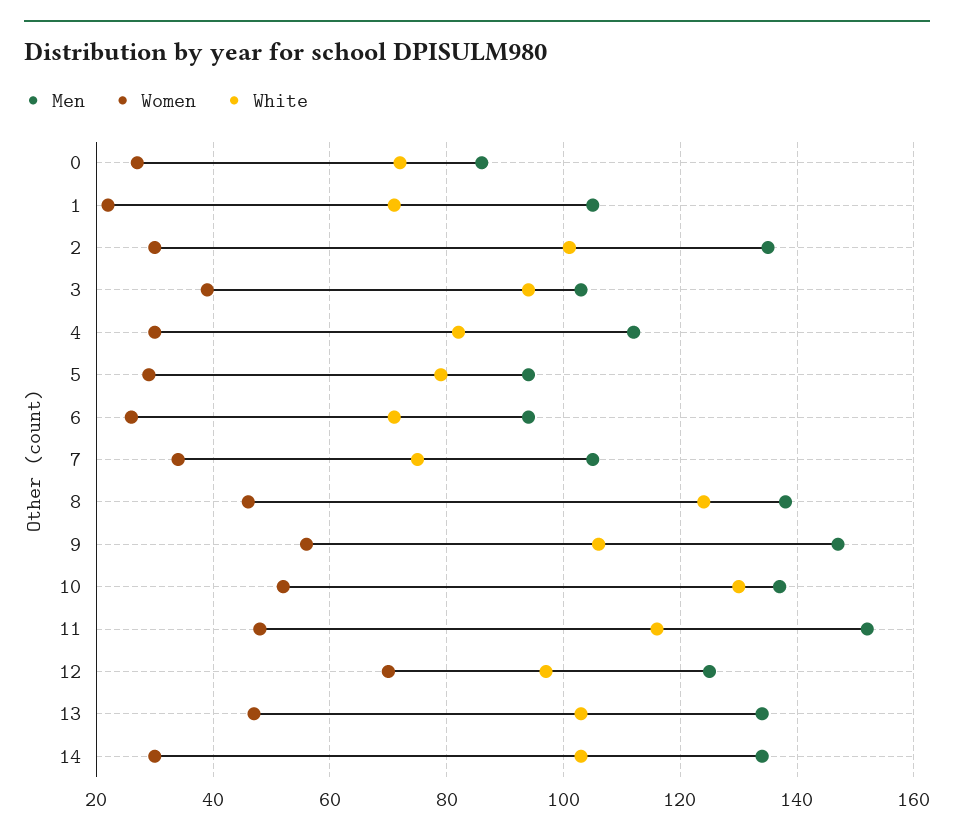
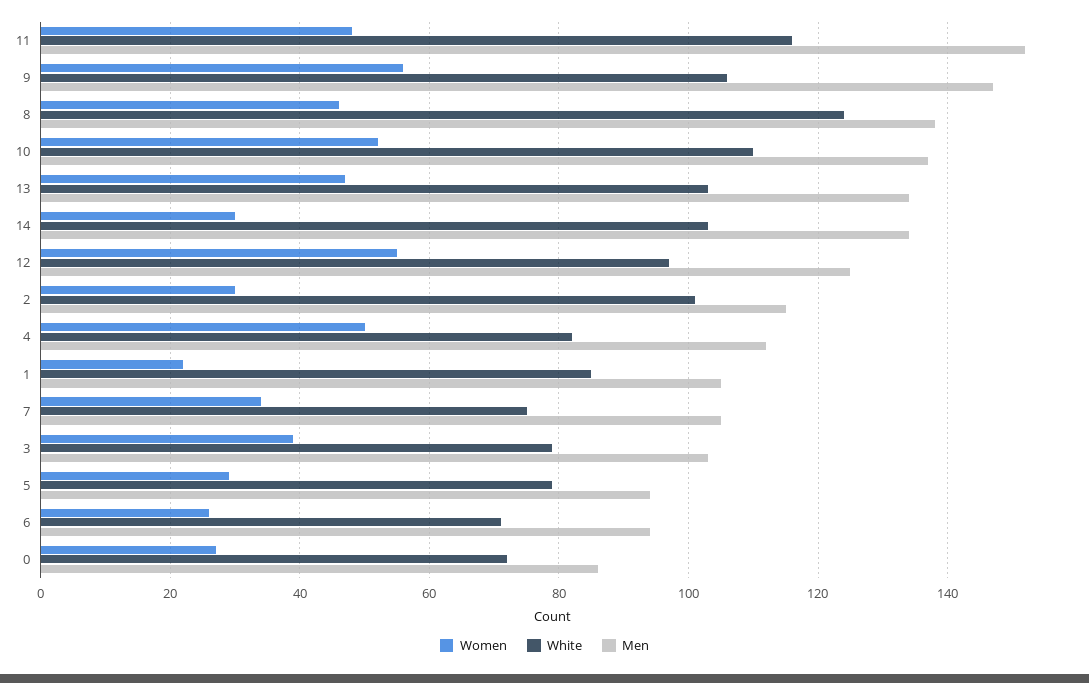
  {
    "Men": {
      "0": 85,
      "1": 105,
-     "2": 135,
+     "2": 115,
      "3": 105,
      "4": 110,
      "5": 95,
      "6": 95,
      "7": 105,
      "8": 140,
      "9": 145,
      "10": 135,
      "11": 150,
      "12": 125,
      "13": 135,
      "14": 135
    },
    "Women": {
      "0": 25,
      "1": 20,
      "2": 30,
      "3": 40,
-     "4": 30,
+     "4": 50,
      "5": 30,
      "6": 25,
      "7": 35,
      "8": 45,
      "9": 55,
      "10": 50,
      "11": 50,
-     "12": 70,
+     "12": 55,
      "13": 45,
      "14": 30
    },
    "White": {
      "0": 70,
-     "1": 70,
+     "1": 85,
      "2": 100,
-     "3": 95,
+     "3": 80,
      "4": 80,
      "5": 80,
      "6": 70,
      "7": 75,
      "8": 125,
      "9": 105,
-     "10": 130,
+     "10": 110,
      "11": 115,
      "12": 95,
      "13": 105,
      "14": 105
    }
  }

